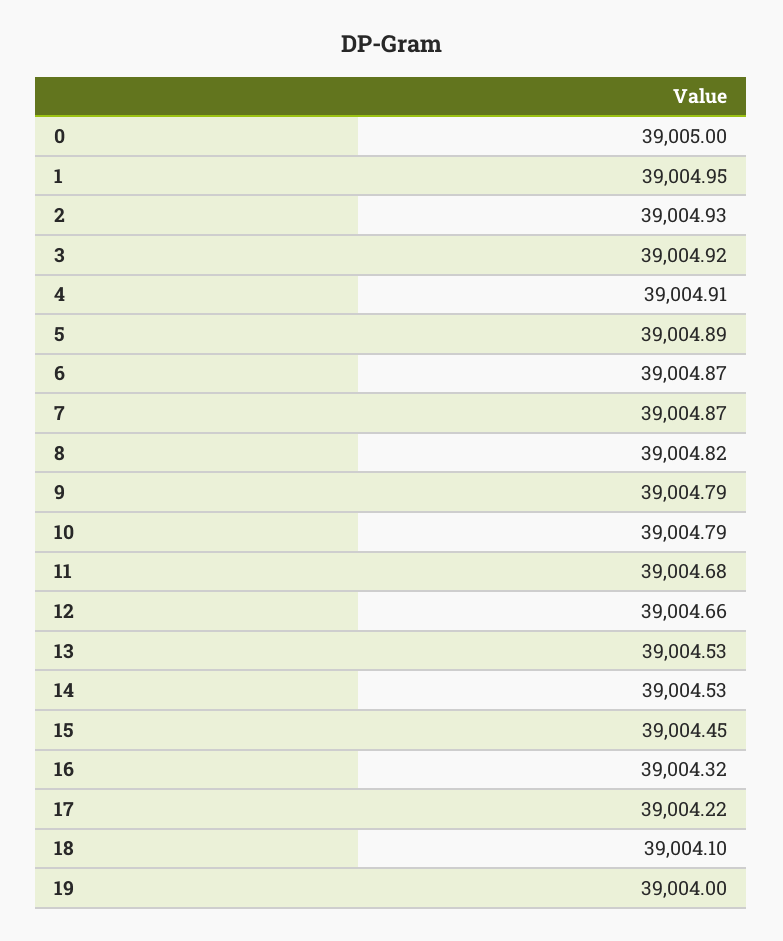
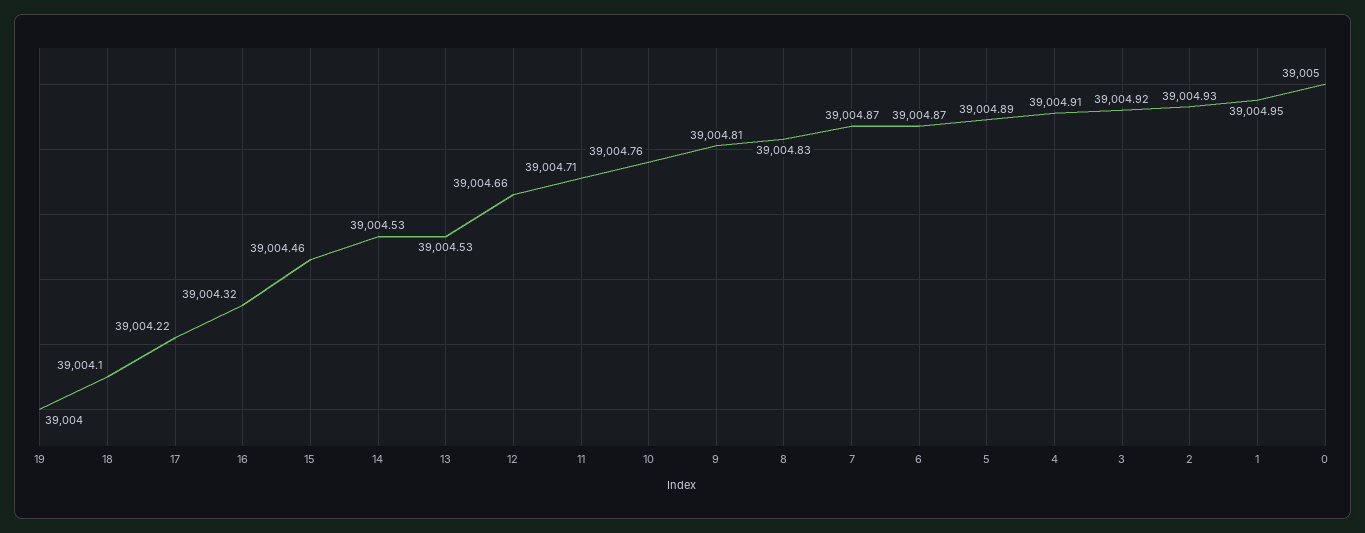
  {
    "0": 39005,
    "1": 39004.95,
    "2": 39004.93,
    "3": 39004.92,
    "4": 39004.91,
    "5": 39004.89,
    "6": 39004.87,
    "7": 39004.87,
-   "8": 39004.82,
+   "8": 39004.83,
-   "9": 39004.79,
+   "9": 39004.81,
-   "10": 39004.79,
+   "10": 39004.76,
-   "11": 39004.68,
+   "11": 39004.71,
    "12": 39004.66,
    "13": 39004.53,
    "14": 39004.53,
-   "15": 39004.45,
+   "15": 39004.46,
    "16": 39004.32,
    "17": 39004.22,
    "18": 39004.1,
    "19": 39004
  }

